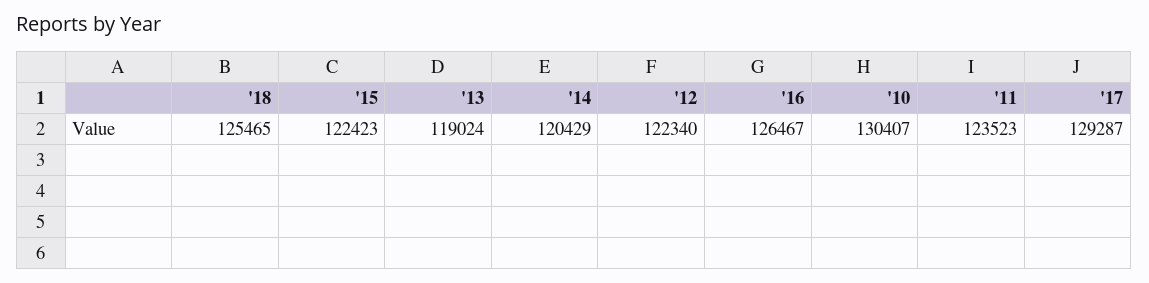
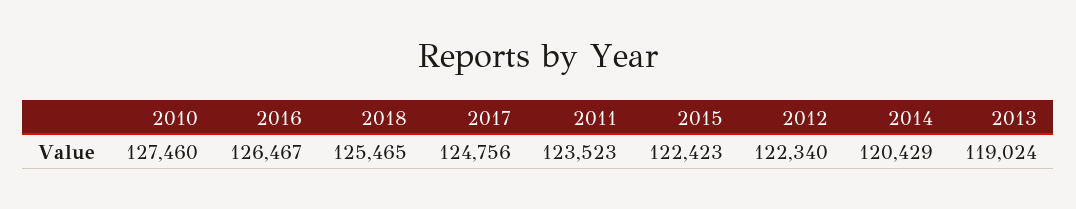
  {
    "'18": 125465,
    "'15": 122423,
    "'13": 119024,
    "'14": 120429,
    "'12": 122340,
    "'16": 126467,
-   "'10": 130407,
+   "'10": 127460,
    "'11": 123523,
-   "'17": 129287
+   "'17": 124756
  }

